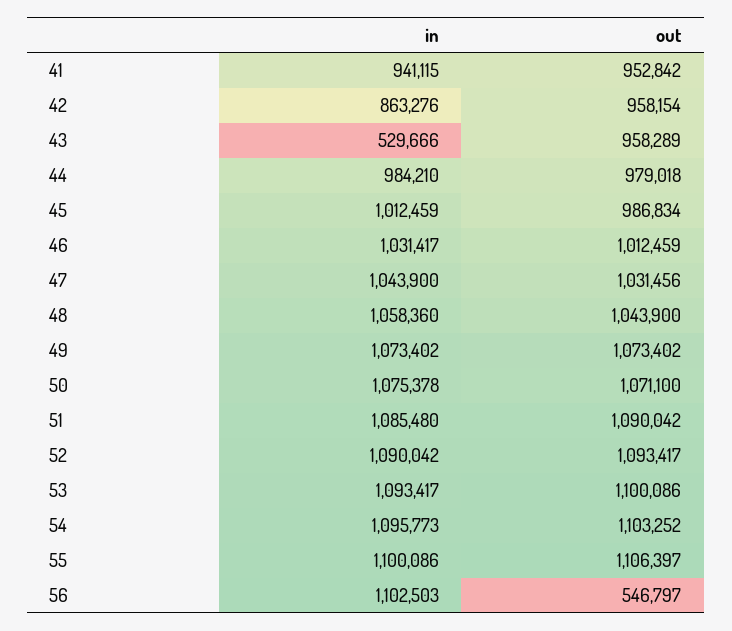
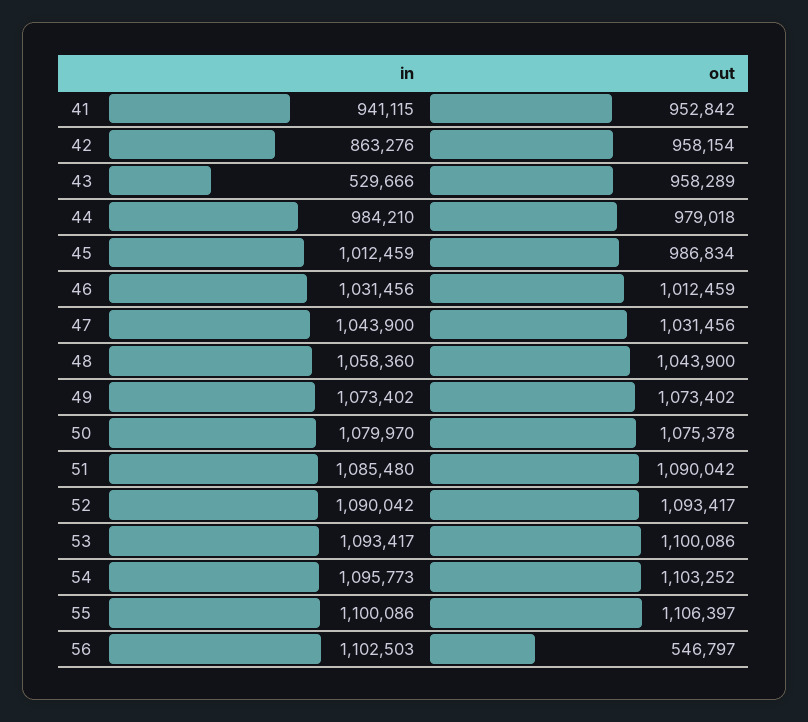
  {
    "in": {
      "41": 941115,
      "42": 863276,
      "43": 529666,
      "44": 984210,
      "45": 1012459,
-     "46": 1031417,
+     "46": 1031456,
      "47": 1043900,
      "48": 1058360,
      "49": 1073402,
-     "50": 1075378,
+     "50": 1079970,
      "51": 1085480,
      "52": 1090042,
      "53": 1093417,
      "54": 1095773,
      "55": 1100086,
      "56": 1102503
    },
    "out": {
      "41": 952842,
      "42": 958154,
      "43": 958289,
      "44": 979018,
      "45": 986834,
      "46": 1012459,
      "47": 1031456,
      "48": 1043900,
      "49": 1073402,
-     "50": 1071100,
+     "50": 1075378,
      "51": 1090042,
      "52": 1093417,
      "53": 1100086,
      "54": 1103252,
      "55": 1106397,
      "56": 546797
    }
  }

